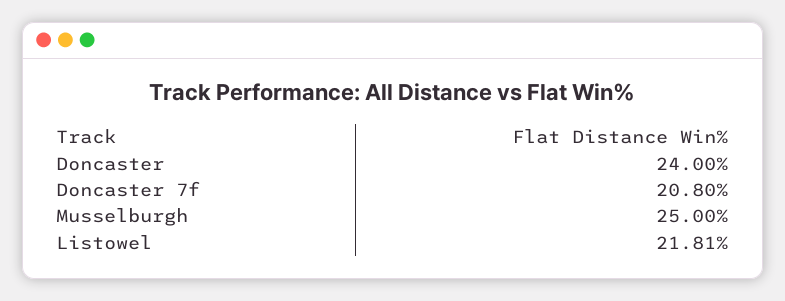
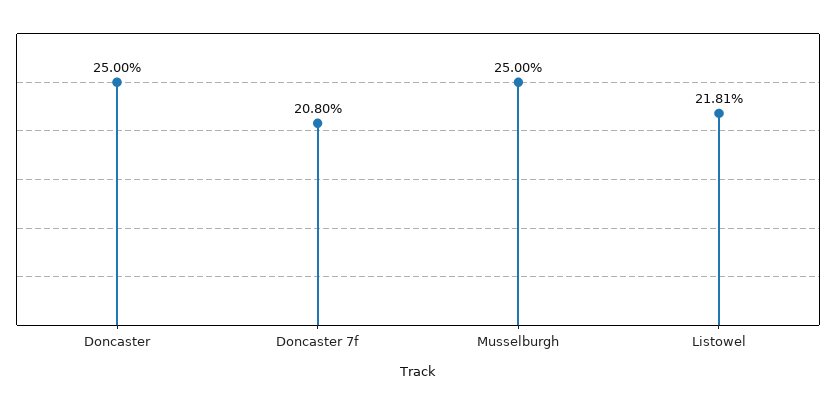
  {
-   "Doncaster": 24,
+   "Doncaster": 25,
    "Doncaster 7f": 20.8,
    "Musselburgh": 25,
    "Listowel": 21.81
  }

